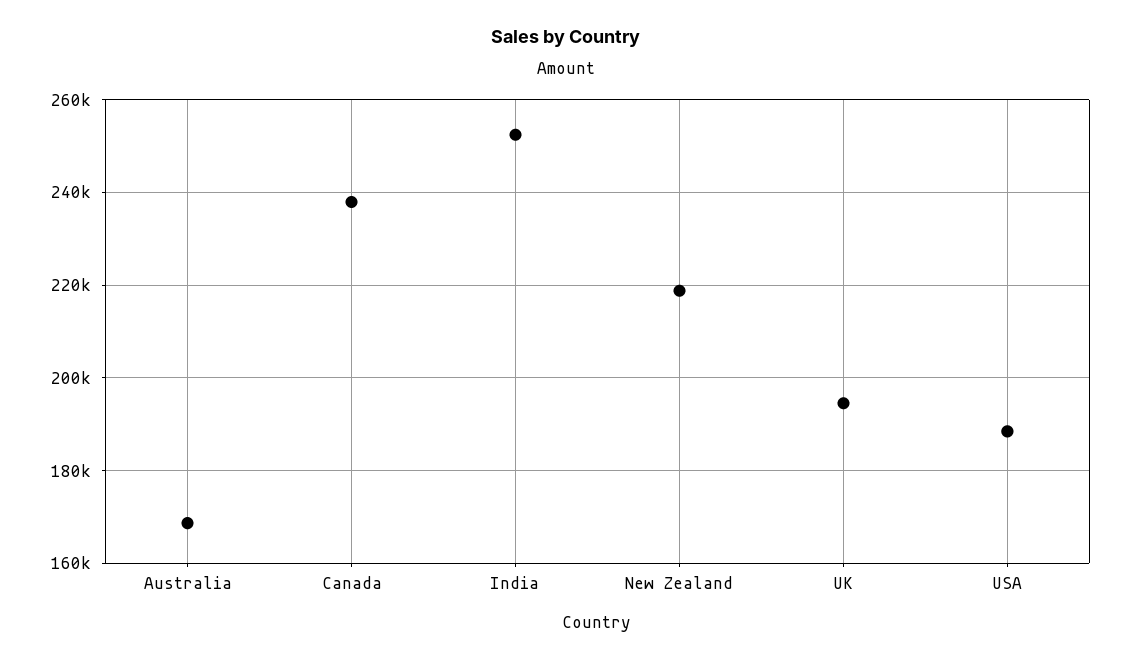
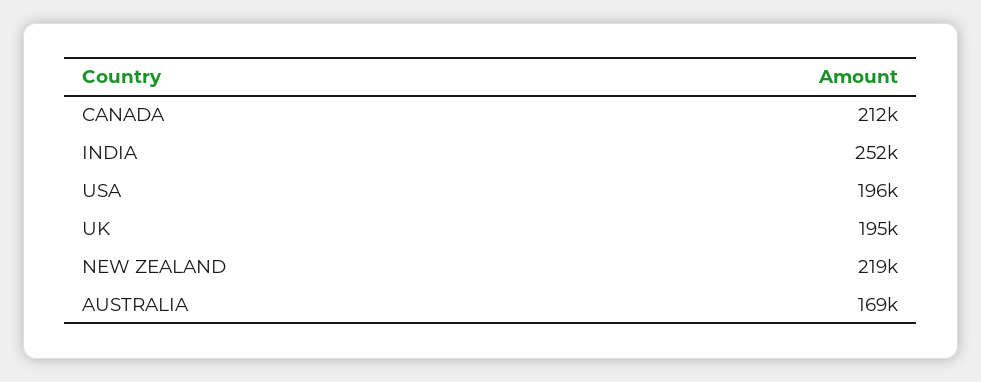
  {
    "Australia": 169000,
-   "Canada": 238000,
+   "Canada": 212000,
    "India": 252000,
    "New Zealand": 219000,
    "UK": 195000,
-   "USA": 188000
+   "USA": 196000
  }

